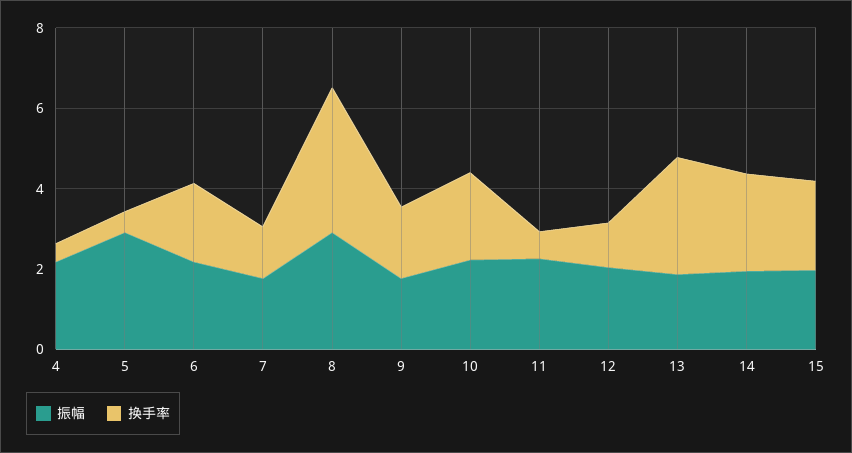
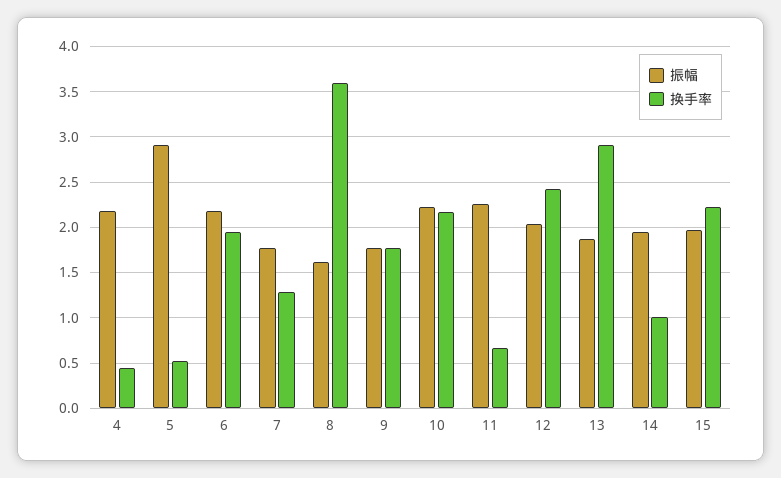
  {
    "振幅": {
      "4": 2.2,
      "5": 2.9,
      "6": 2.2,
      "7": 1.8,
-     "8": 3,
+     "8": 1.6,
      "9": 1.8,
      "10": 2.2,
      "11": 2.3,
      "12": 2,
      "13": 1.9,
      "14": 2,
      "15": 2
    },
    "换手率": {
      "4": 0.5,
      "5": 0.5,
      "6": 2,
      "7": 1.3,
      "8": 3.6,
      "9": 1.8,
      "10": 2.2,
      "11": 0.7,
-     "12": 1,
+     "12": 2.4,
      "13": 2.9,
-     "14": 2.5,
+     "14": 1,
      "15": 2.2
    }
  }

